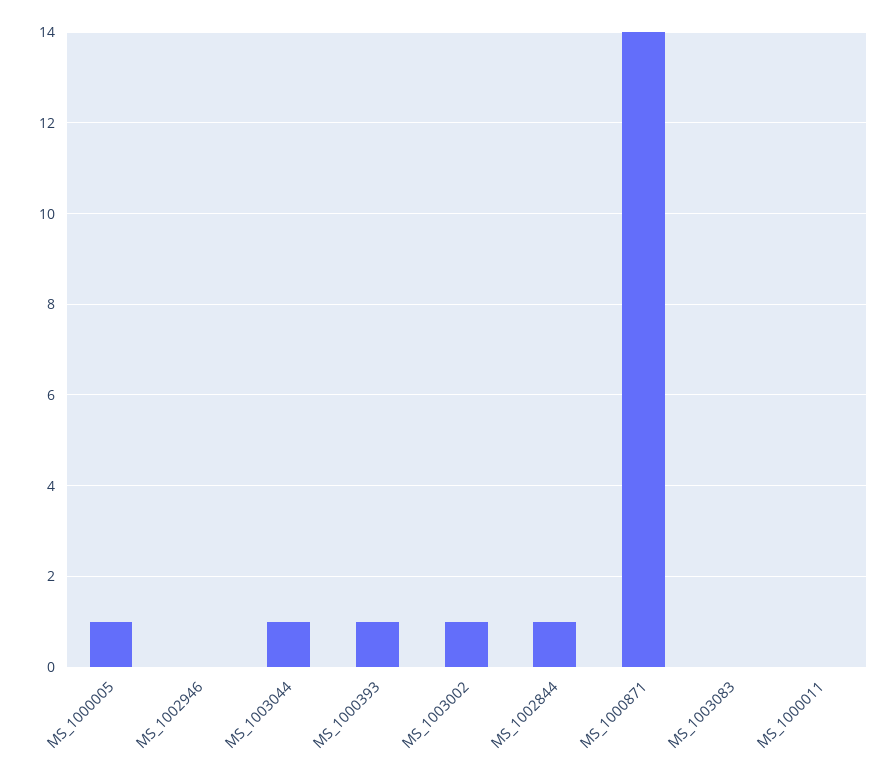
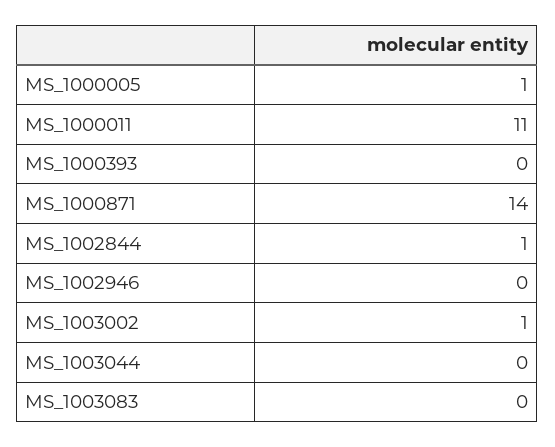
  {
    "MS_1000005": 1,
    "MS_1002946": 0,
-   "MS_1003044": 1,
+   "MS_1003044": 0,
-   "MS_1000393": 1,
+   "MS_1000393": 0,
    "MS_1003002": 1,
    "MS_1002844": 1,
    "MS_1000871": 14,
    "MS_1003083": 0,
-   "MS_1000011": 0
+   "MS_1000011": 11
  }

